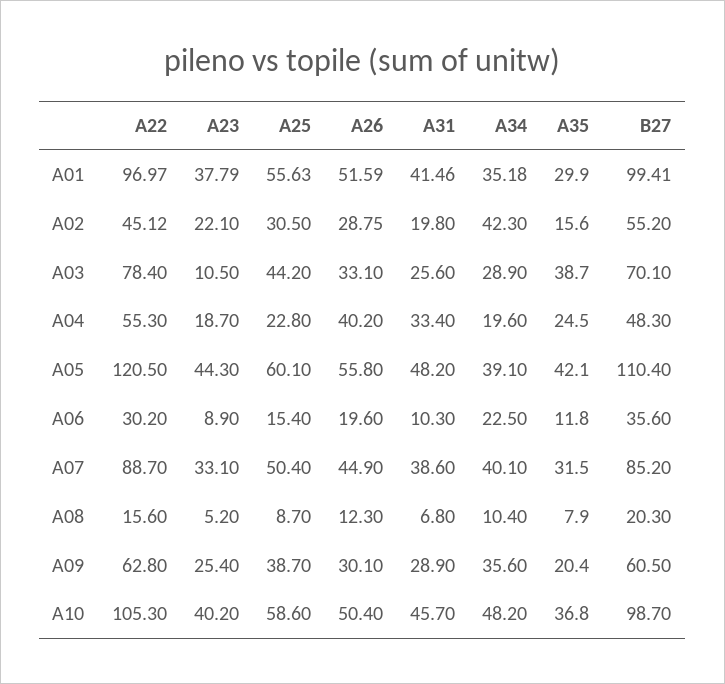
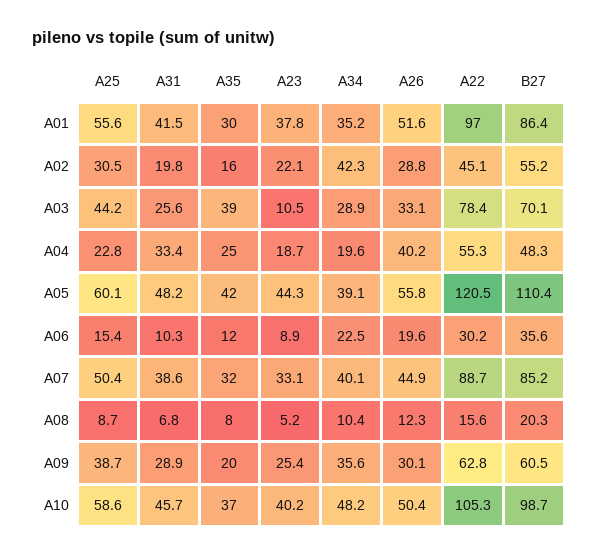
  {
    "A22": {
      "A01": 96.97,
      "A02": 45.12,
      "A03": 78.4,
      "A04": 55.3,
      "A05": 120.5,
      "A06": 30.2,
      "A07": 88.7,
      "A08": 15.6,
      "A09": 62.8,
      "A10": 105.3
    },
    "A23": {
      "A01": 37.79,
      "A02": 22.1,
      "A03": 10.5,
      "A04": 18.7,
      "A05": 44.3,
      "A06": 8.9,
      "A07": 33.1,
      "A08": 5.2,
      "A09": 25.4,
      "A10": 40.2
    },
    "A25": {
      "A01": 55.63,
      "A02": 30.5,
      "A03": 44.2,
      "A04": 22.8,
      "A05": 60.1,
      "A06": 15.4,
      "A07": 50.4,
      "A08": 8.7,
      "A09": 38.7,
      "A10": 58.6
    },
    "A26": {
      "A01": 51.59,
      "A02": 28.75,
      "A03": 33.1,
      "A04": 40.2,
      "A05": 55.8,
      "A06": 19.6,
      "A07": 44.9,
      "A08": 12.3,
      "A09": 30.1,
      "A10": 50.4
    },
    "A31": {
      "A01": 41.46,
      "A02": 19.8,
      "A03": 25.6,
      "A04": 33.4,
      "A05": 48.2,
      "A06": 10.3,
      "A07": 38.6,
      "A08": 6.8,
      "A09": 28.9,
      "A10": 45.7
    },
    "A34": {
      "A01": 35.18,
      "A02": 42.3,
      "A03": 28.9,
      "A04": 19.6,
      "A05": 39.1,
      "A06": 22.5,
      "A07": 40.1,
      "A08": 10.4,
      "A09": 35.6,
      "A10": 48.2
    },
    "A35": {
      "A01": 29.9,
      "A02": 15.6,
      "A03": 38.7,
      "A04": 24.5,
      "A05": 42.1,
      "A06": 11.8,
      "A07": 31.5,
      "A08": 7.9,
      "A09": 20.4,
      "A10": 36.8
    },
    "B27": {
-     "A01": 99.41,
+     "A01": 86.4,
      "A02": 55.2,
      "A03": 70.1,
      "A04": 48.3,
      "A05": 110.4,
      "A06": 35.6,
      "A07": 85.2,
      "A08": 20.3,
      "A09": 60.5,
      "A10": 98.7
    }
  }

